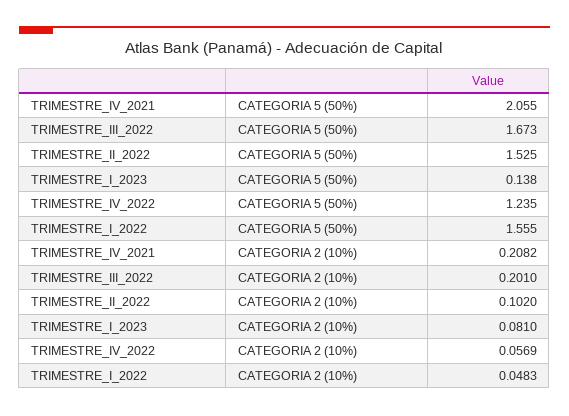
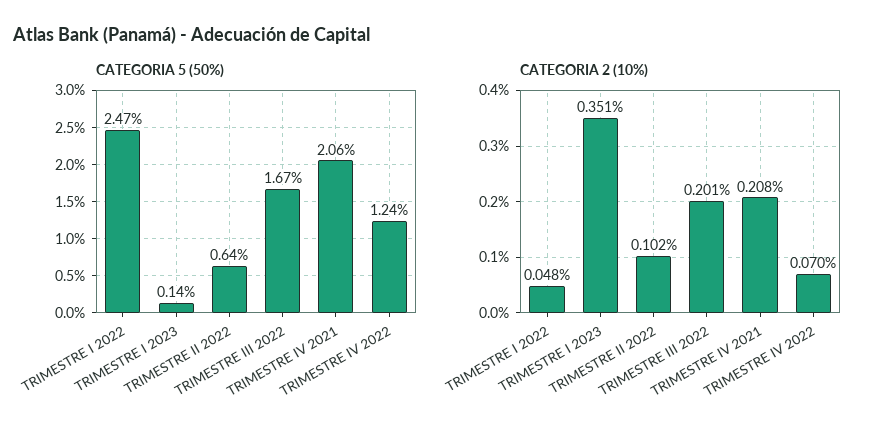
  {
    "CATEGORIA 5 (50%)": {
      "TRIMESTRE_IV_2021": 2.055,
      "TRIMESTRE_III_2022": 1.673,
-     "TRIMESTRE_II_2022": 1.525,
+     "TRIMESTRE_II_2022": 0.64,
      "TRIMESTRE_I_2023": 0.138,
      "TRIMESTRE_IV_2022": 1.235,
-     "TRIMESTRE_I_2022": 1.555
+     "TRIMESTRE_I_2022": 2.47
    },
    "CATEGORIA 2 (10%)": {
      "TRIMESTRE_IV_2021": 0.2082,
      "TRIMESTRE_III_2022": 0.201,
      "TRIMESTRE_II_2022": 0.102,
-     "TRIMESTRE_I_2023": 0.081,
+     "TRIMESTRE_I_2023": 0.351,
-     "TRIMESTRE_IV_2022": 0.0569,
+     "TRIMESTRE_IV_2022": 0.07,
      "TRIMESTRE_I_2022": 0.0483
    }
  }

